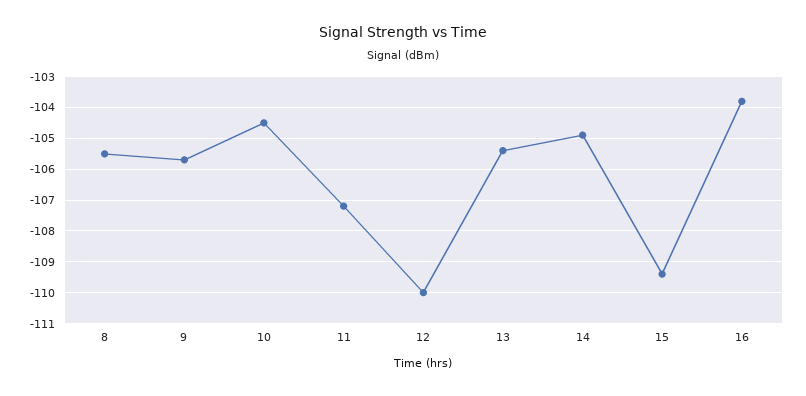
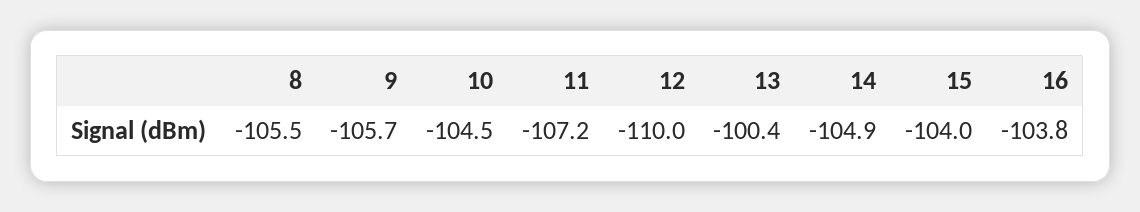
  {
    "8": -105.5,
    "9": -105.7,
    "10": -104.5,
    "11": -107.2,
    "12": -110,
-   "13": -105.5,
+   "13": -100.4,
    "14": -104.9,
-   "15": -109.5,
+   "15": -104,
    "16": -103.8
  }

